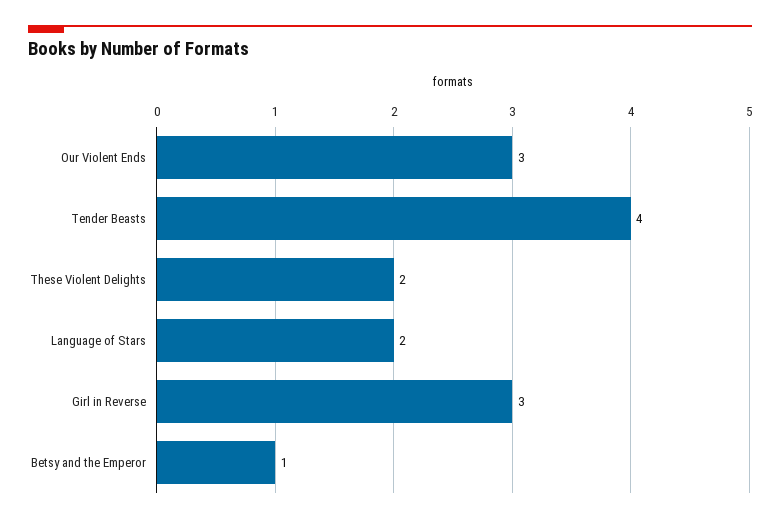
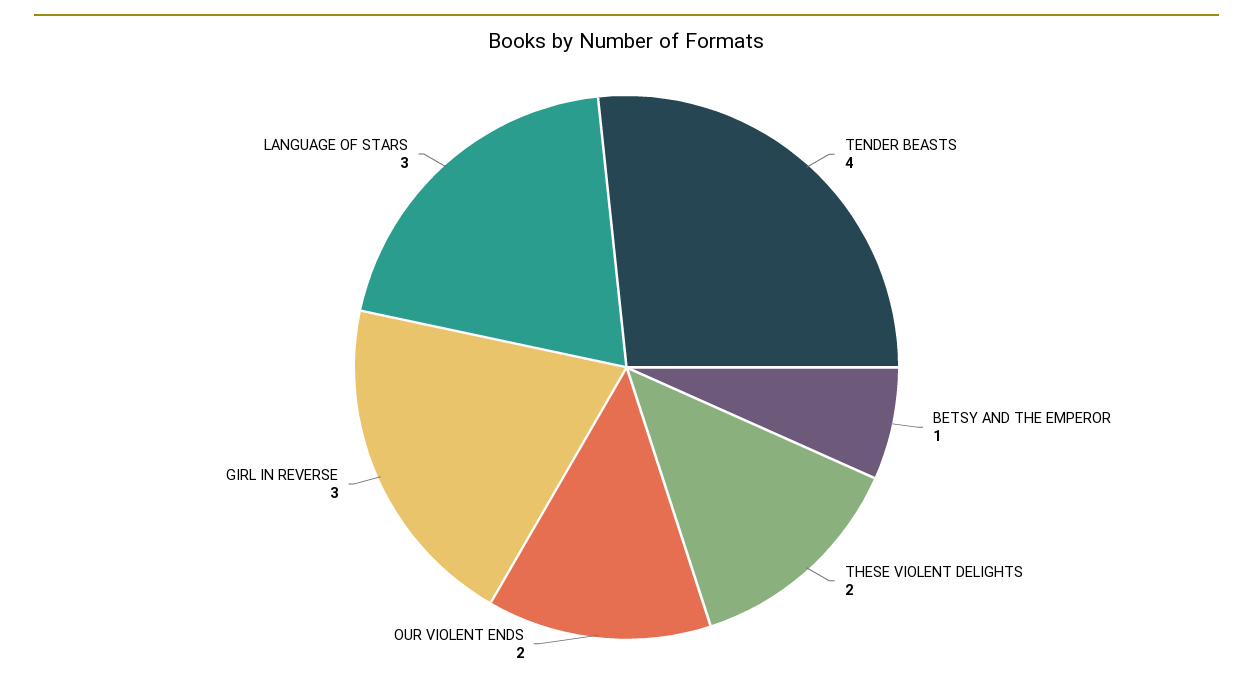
  {
-   "Our Violent Ends": 3,
+   "Our Violent Ends": 2,
    "Tender Beasts": 4,
    "These Violent Delights": 2,
-   "Language of Stars": 2,
+   "Language of Stars": 3,
    "Girl in Reverse": 3,
    "Betsy and the Emperor": 1
  }

